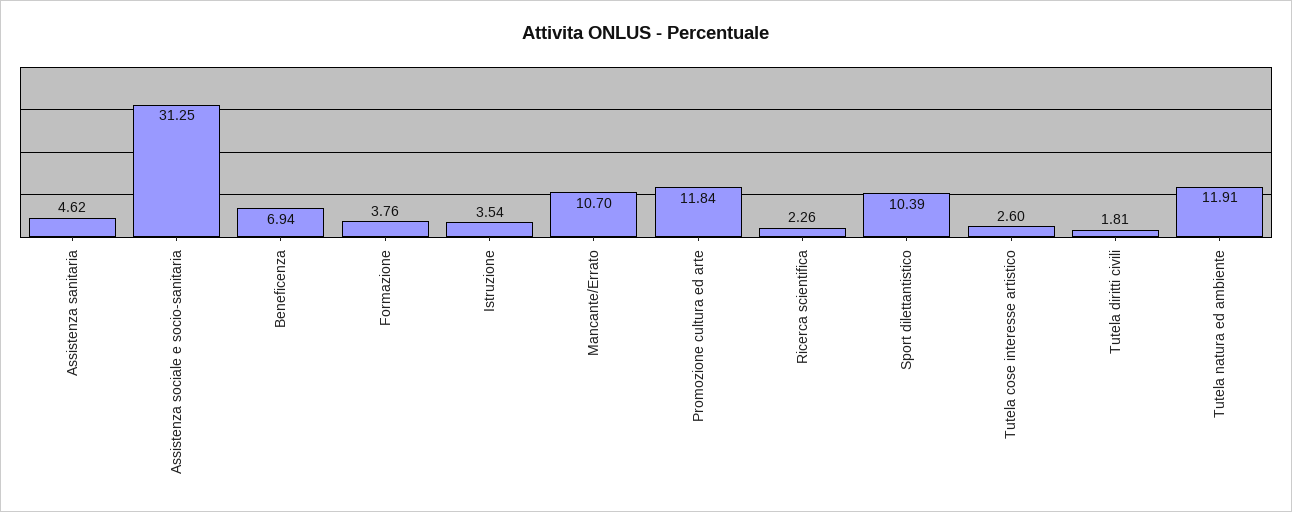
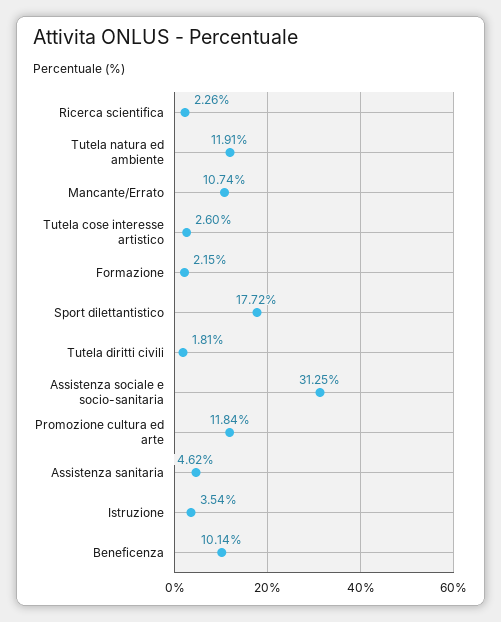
  {
    "Assistenza sanitaria": 4.62,
    "Assistenza sociale e socio-sanitaria": 31.25,
-   "Beneficenza": 6.94,
+   "Beneficenza": 10.14,
-   "Formazione": 3.76,
+   "Formazione": 2.15,
    "Istruzione": 3.54,
-   "Mancante/Errato": 10.7,
+   "Mancante/Errato": 10.74,
    "Promozione cultura ed arte": 11.84,
    "Ricerca scientifica": 2.26,
-   "Sport dilettantistico": 10.39,
+   "Sport dilettantistico": 17.72,
    "Tutela cose interesse artistico": 2.6,
    "Tutela diritti civili": 1.81,
    "Tutela natura ed ambiente": 11.91
  }

